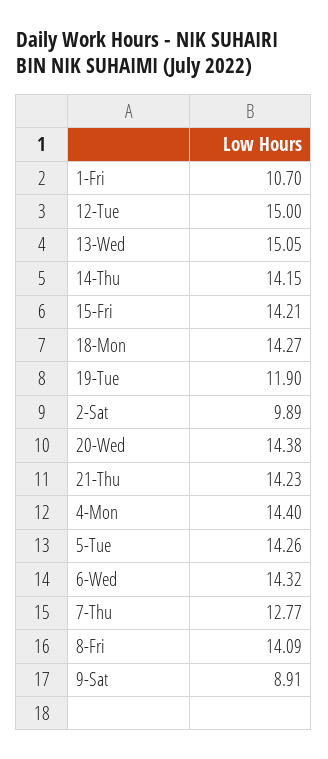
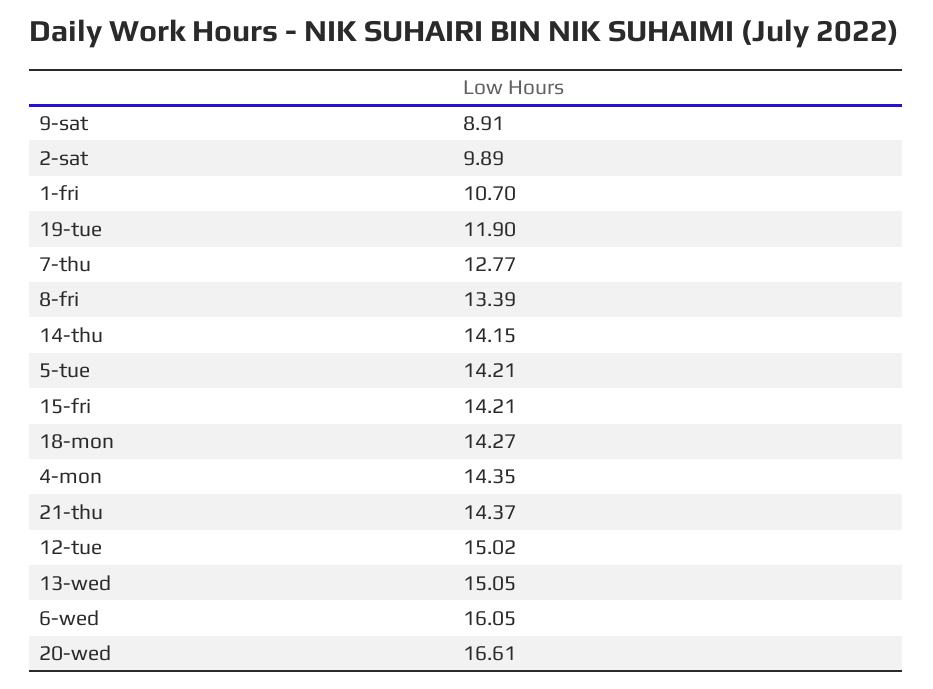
  {
    "1-Fri": 10.7,
-   "12-Tue": 15,
+   "12-Tue": 15.02,
    "13-Wed": 15.05,
    "14-Thu": 14.15,
    "15-Fri": 14.21,
    "18-Mon": 14.27,
    "19-Tue": 11.9,
    "2-Sat": 9.89,
-   "20-Wed": 14.38,
+   "20-Wed": 16.61,
-   "21-Thu": 14.23,
+   "21-Thu": 14.37,
-   "4-Mon": 14.4,
+   "4-Mon": 14.35,
-   "5-Tue": 14.26,
+   "5-Tue": 14.21,
-   "6-Wed": 14.32,
+   "6-Wed": 16.05,
    "7-Thu": 12.77,
-   "8-Fri": 14.09,
+   "8-Fri": 13.39,
    "9-Sat": 8.91
  }

